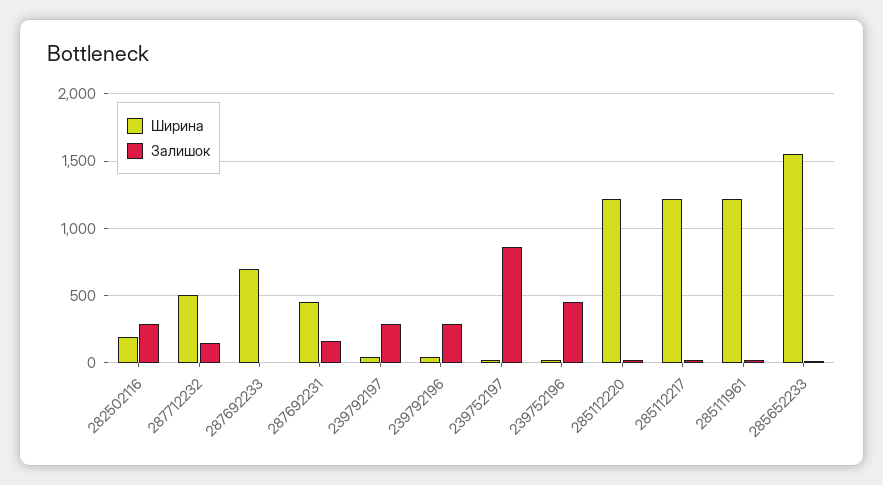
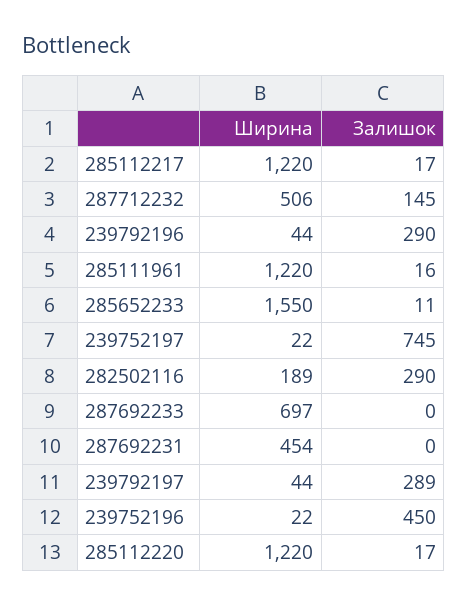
  {
    "Ширина": {
      "282502116": 189,
      "287712232": 506,
      "287692233": 697,
      "287692231": 454,
      "239792197": 44,
      "239792196": 44,
      "239752197": 22,
      "239752196": 22,
      "285112220": 1220,
      "285112217": 1220,
      "285111961": 1220,
      "285652233": 1550
    },
    "Залишок": {
      "282502116": 290,
      "287712232": 145,
      "287692233": 0,
-     "287692231": 150,
+     "287692231": 0,
      "239792197": 289,
      "239792196": 290,
-     "239752197": 850,
+     "239752197": 745,
      "239752196": 450,
      "285112220": 17,
      "285112217": 17,
      "285111961": 16,
      "285652233": 11
    }
  }

